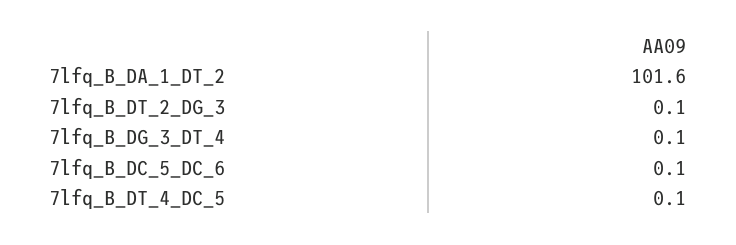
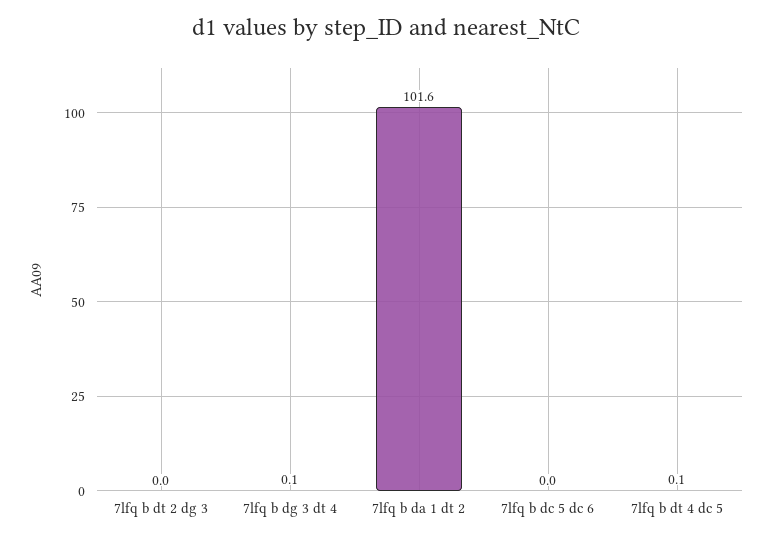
  {
    "7lfq_B_DA_1_DT_2": 101.6,
-   "7lfq_B_DT_2_DG_3": 0.1,
+   "7lfq_B_DT_2_DG_3": 0,
    "7lfq_B_DG_3_DT_4": 0.1,
-   "7lfq_B_DC_5_DC_6": 0.1,
+   "7lfq_B_DC_5_DC_6": 0,
    "7lfq_B_DT_4_DC_5": 0.1
  }

